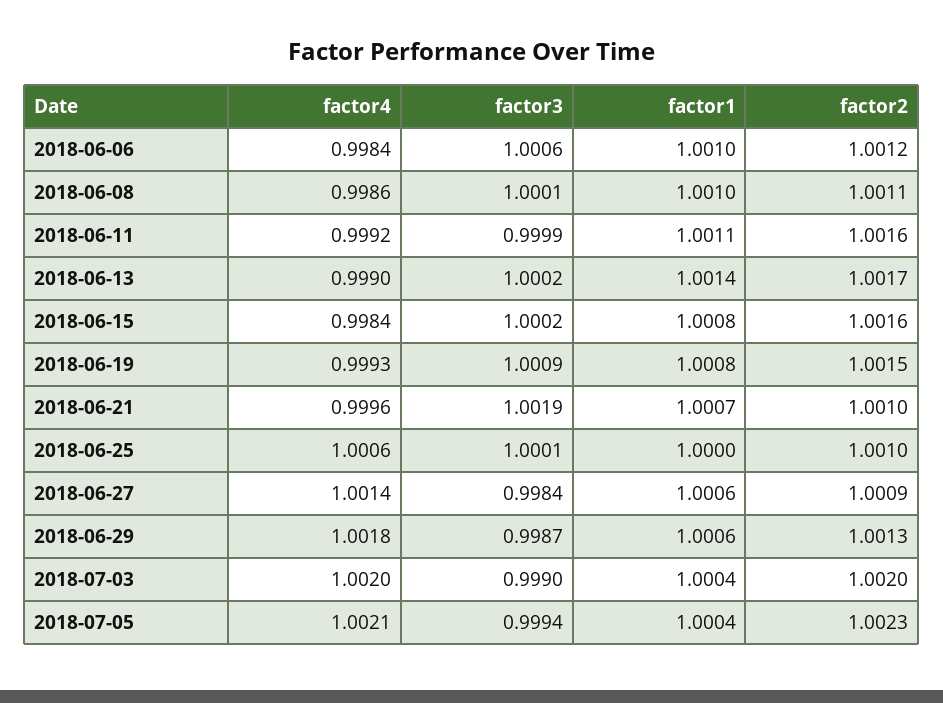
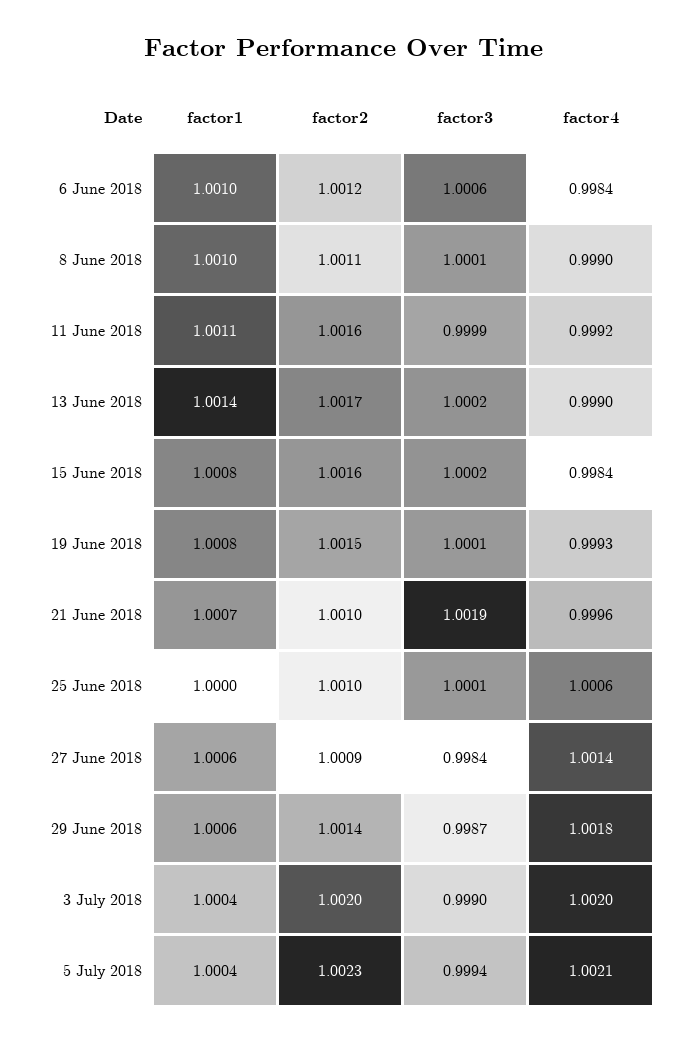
  {
    "factor4": {
      "2018-06-06": 0.9984,
-     "2018-06-08": 0.9986,
+     "2018-06-08": 0.999,
      "2018-06-11": 0.9992,
      "2018-06-13": 0.999,
      "2018-06-15": 0.9984,
      "2018-06-19": 0.9993,
      "2018-06-21": 0.9996,
      "2018-06-25": 1.0006,
      "2018-06-27": 1.0014,
      "2018-06-29": 1.0018,
      "2018-07-03": 1.002,
      "2018-07-05": 1.0021
    },
    "factor3": {
      "2018-06-06": 1.0006,
      "2018-06-08": 1.0001,
      "2018-06-11": 0.9999,
      "2018-06-13": 1.0002,
      "2018-06-15": 1.0002,
-     "2018-06-19": 1.0009,
+     "2018-06-19": 1.0001,
      "2018-06-21": 1.0019,
      "2018-06-25": 1.0001,
      "2018-06-27": 0.9984,
      "2018-06-29": 0.9987,
      "2018-07-03": 0.999,
      "2018-07-05": 0.9994
    },
    "factor1": {
      "2018-06-06": 1.001,
      "2018-06-08": 1.001,
      "2018-06-11": 1.0011,
      "2018-06-13": 1.0014,
      "2018-06-15": 1.0008,
      "2018-06-19": 1.0008,
      "2018-06-21": 1.0007,
      "2018-06-25": 1,
      "2018-06-27": 1.0006,
      "2018-06-29": 1.0006,
      "2018-07-03": 1.0004,
      "2018-07-05": 1.0004
    },
    "factor2": {
      "2018-06-06": 1.0012,
      "2018-06-08": 1.0011,
      "2018-06-11": 1.0016,
      "2018-06-13": 1.0017,
      "2018-06-15": 1.0016,
      "2018-06-19": 1.0015,
      "2018-06-21": 1.001,
      "2018-06-25": 1.001,
      "2018-06-27": 1.0009,
-     "2018-06-29": 1.0013,
+     "2018-06-29": 1.0014,
      "2018-07-03": 1.002,
      "2018-07-05": 1.0023
    }
  }

